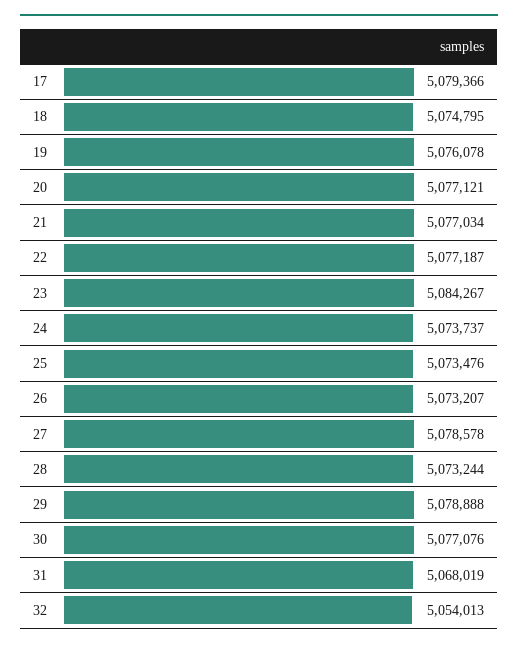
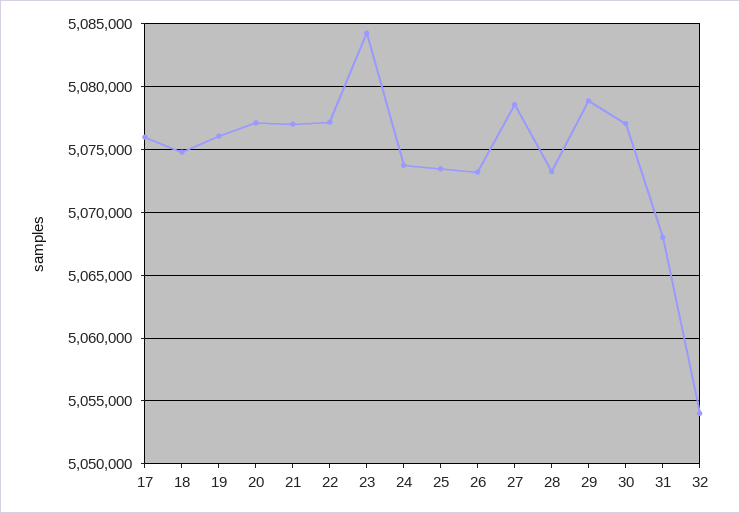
  {
-   "17": 5079366,
+   "17": 5076000,
    "18": 5074795,
    "19": 5076078,
    "20": 5077121,
    "21": 5077034,
    "22": 5077187,
    "23": 5084267,
    "24": 5073737,
    "25": 5073476,
    "26": 5073207,
    "27": 5078578,
    "28": 5073244,
    "29": 5078888,
    "30": 5077076,
    "31": 5068019,
    "32": 5054013
  }

